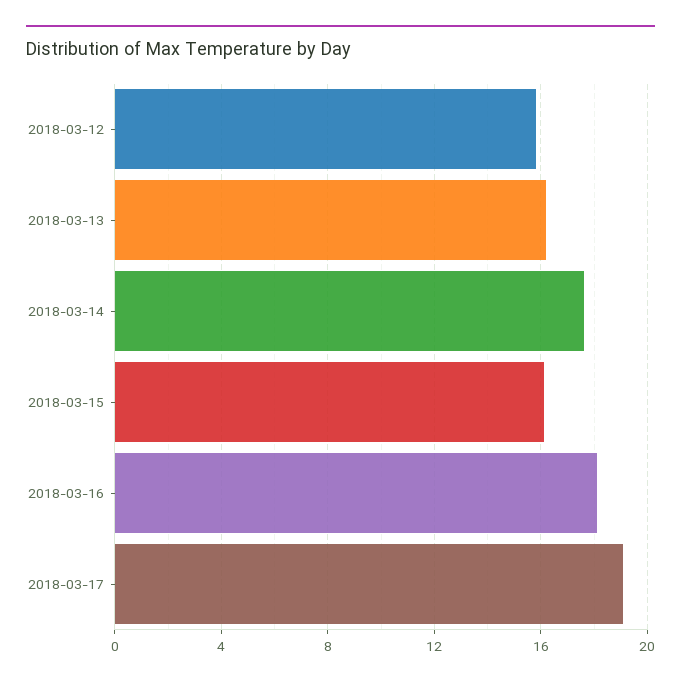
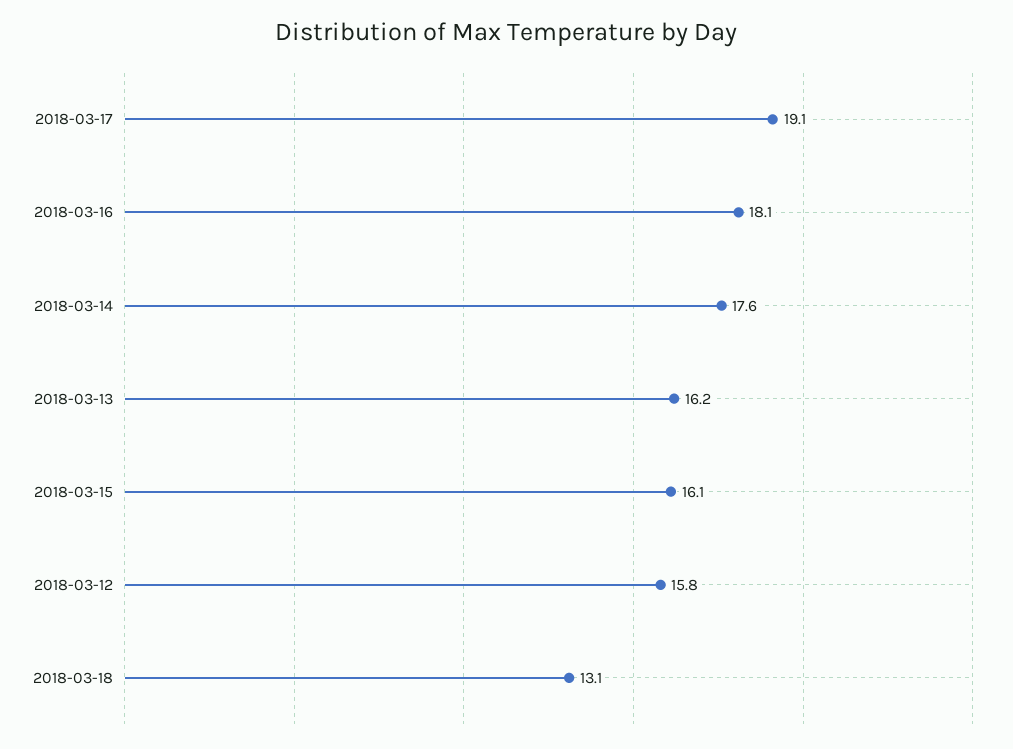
  {
    "2018-03-12": 15.8,
    "2018-03-13": 16.2,
    "2018-03-14": 17.6,
    "2018-03-15": 16.1,
    "2018-03-16": 18.1,
-   "2018-03-17": 19.1
+   "2018-03-17": 19.1,
+   "2018-03-18": 13.1
  }

